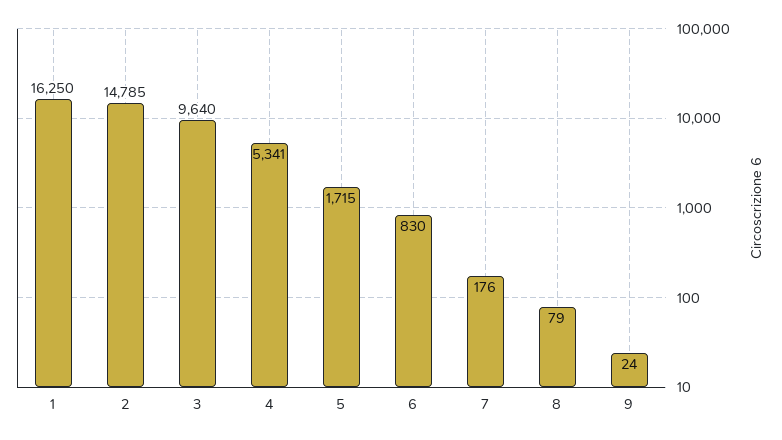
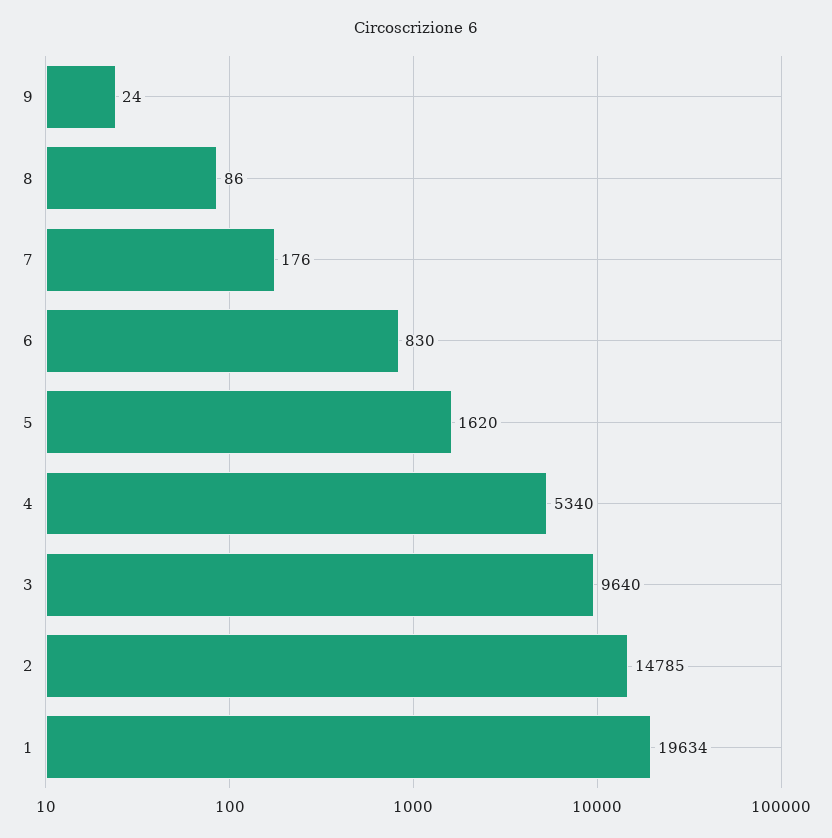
  {
-   "1": 16250,
+   "1": 19634,
    "2": 14785,
    "3": 9640,
-   "4": 5341,
+   "4": 5340,
-   "5": 1715,
+   "5": 1620,
    "6": 830,
    "7": 176,
-   "8": 79,
+   "8": 86,
    "9": 24
  }

